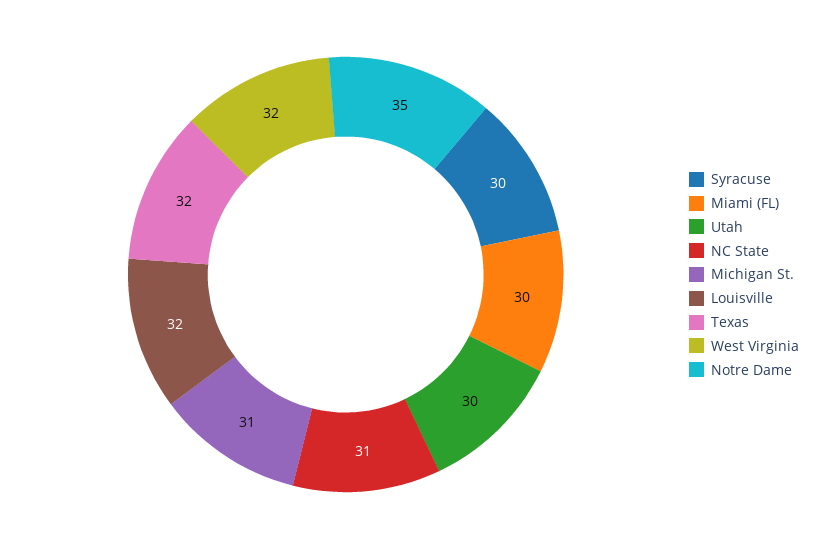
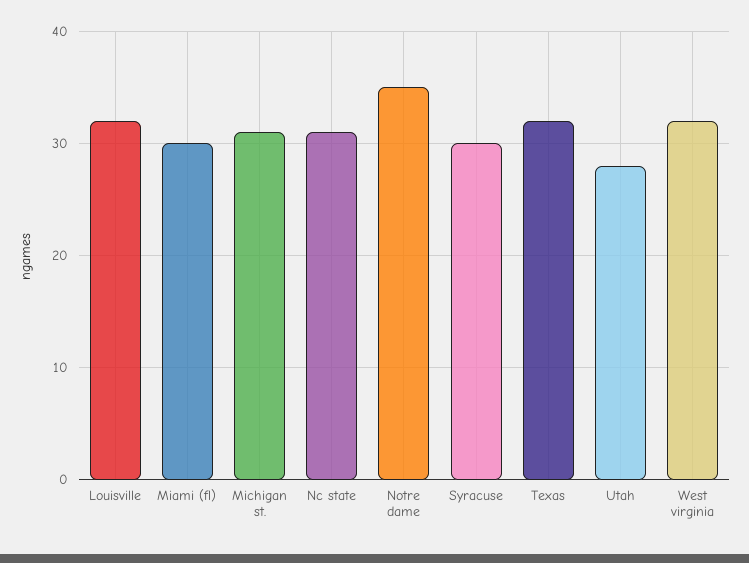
  {
    "Syracuse": 30,
    "Miami (FL)": 30,
-   "Utah": 30,
+   "Utah": 28,
    "NC State": 31,
    "Michigan St.": 31,
    "Louisville": 32,
    "Texas": 32,
    "West Virginia": 32,
    "Notre Dame": 35
  }

